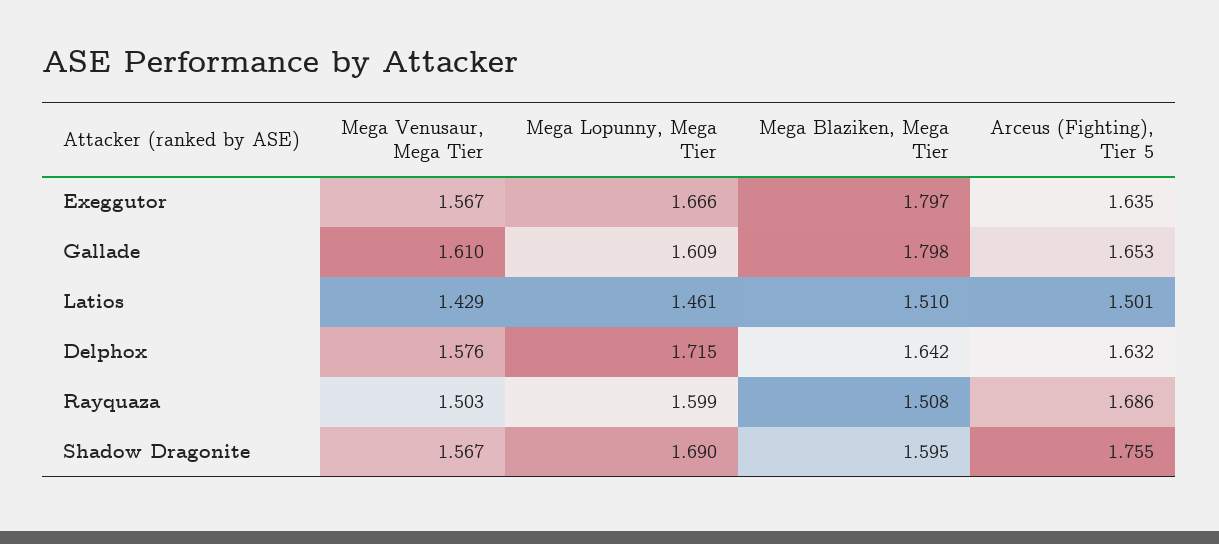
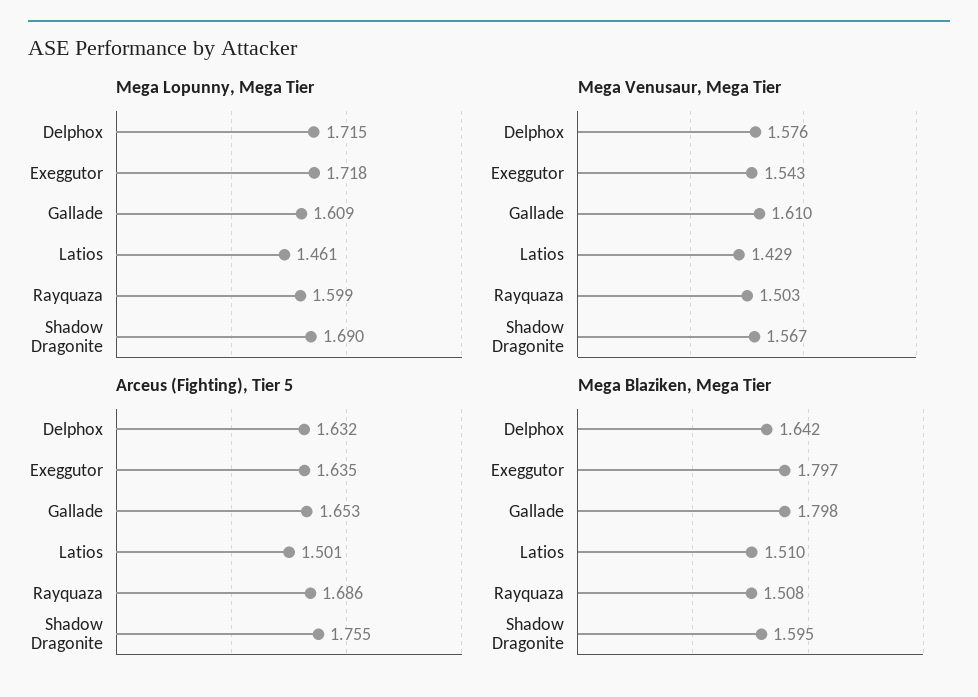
  {
    "Mega Venusaur, Mega Tier": {
-     "Exeggutor": 1.567,
+     "Exeggutor": 1.543,
      "Gallade": 1.61,
      "Latios": 1.429,
      "Delphox": 1.576,
      "Rayquaza": 1.503,
      "Shadow Dragonite": 1.567
    },
    "Mega Lopunny, Mega Tier": {
-     "Exeggutor": 1.666,
+     "Exeggutor": 1.718,
      "Gallade": 1.609,
      "Latios": 1.461,
      "Delphox": 1.715,
      "Rayquaza": 1.599,
      "Shadow Dragonite": 1.69
    },
    "Mega Blaziken, Mega Tier": {
      "Exeggutor": 1.797,
      "Gallade": 1.798,
      "Latios": 1.51,
      "Delphox": 1.642,
      "Rayquaza": 1.508,
      "Shadow Dragonite": 1.595
    },
    "Arceus (Fighting), Tier 5": {
      "Exeggutor": 1.635,
      "Gallade": 1.653,
      "Latios": 1.501,
      "Delphox": 1.632,
      "Rayquaza": 1.686,
      "Shadow Dragonite": 1.755
    }
  }

